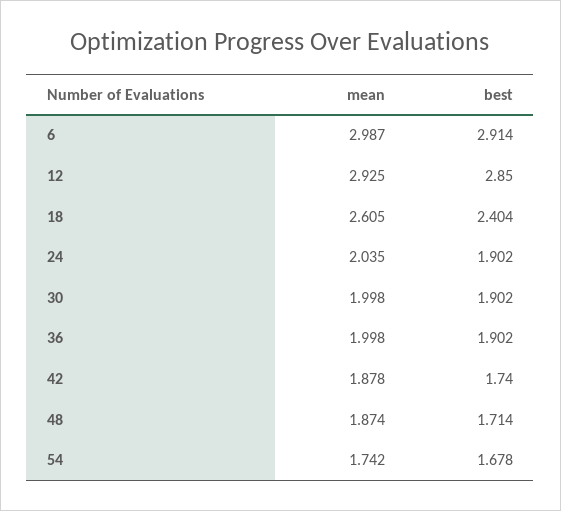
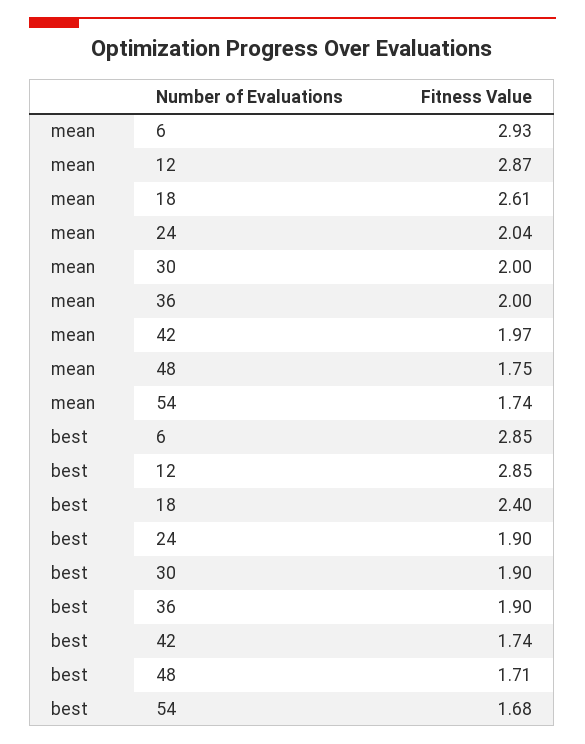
  {
    "mean": {
-     "6": 2.987,
+     "6": 2.93,
-     "12": 2.925,
+     "12": 2.87,
      "18": 2.605,
      "24": 2.035,
      "30": 1.998,
      "36": 1.998,
-     "42": 1.878,
+     "42": 1.97,
-     "48": 1.874,
+     "48": 1.75,
      "54": 1.742
    },
    "best": {
-     "6": 2.914,
+     "6": 2.85,
      "12": 2.85,
      "18": 2.404,
      "24": 1.902,
      "30": 1.902,
      "36": 1.902,
      "42": 1.74,
      "48": 1.714,
      "54": 1.678
    }
  }

